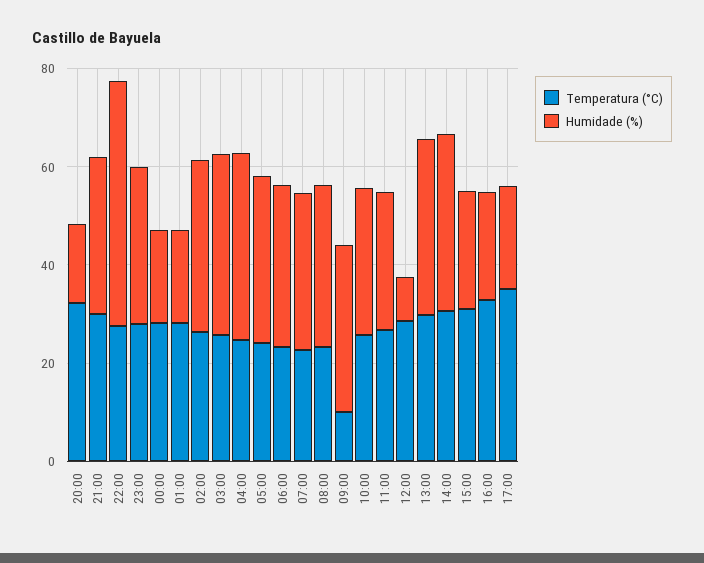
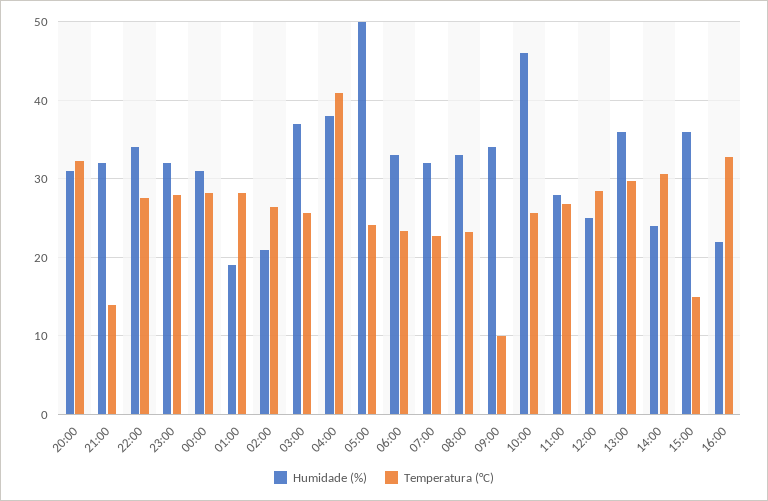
  {
    "Temperatura (°C)": {
      "20:00": 32,
-     "21:00": 30,
+     "21:00": 14,
      "22:00": 28,
      "23:00": 28,
      "00:00": 28,
      "01:00": 28,
      "02:00": 26,
      "03:00": 26,
-     "04:00": 25,
+     "04:00": 41,
      "05:00": 24,
      "06:00": 23,
      "07:00": 23,
      "08:00": 23,
      "09:00": 10,
      "10:00": 26,
      "11:00": 27,
      "12:00": 29,
      "13:00": 30,
      "14:00": 31,
-     "15:00": 30,
+     "15:00": 15,
-     "16:00": 33,
+     "16:00": 33
-     "17:00": 35
    },
    "Humidade (%)": {
-     "20:00": 15,
+     "20:00": 31,
      "21:00": 32,
-     "22:00": 50,
+     "22:00": 34,
      "23:00": 32,
-     "00:00": 20,
+     "00:00": 31,
      "01:00": 19,
-     "02:00": 35,
+     "02:00": 21,
      "03:00": 37,
      "04:00": 38,
-     "05:00": 35,
+     "05:00": 50,
      "06:00": 33,
      "07:00": 32,
      "08:00": 33,
      "09:00": 34,
-     "10:00": 30,
+     "10:00": 46,
      "11:00": 28,
-     "12:00": 10,
+     "12:00": 25,
      "13:00": 36,
-     "14:00": 35,
+     "14:00": 24,
-     "15:00": 25,
+     "15:00": 36,
-     "16:00": 22,
+     "16:00": 22
-     "17:00": 20
    }
  }

